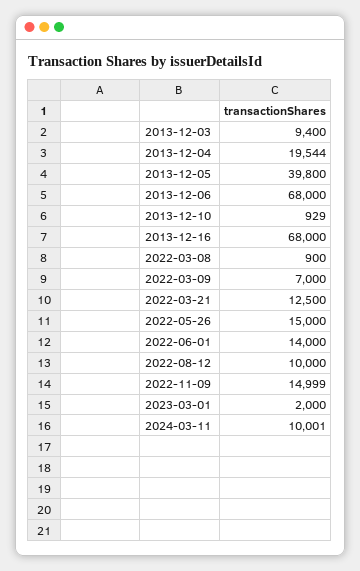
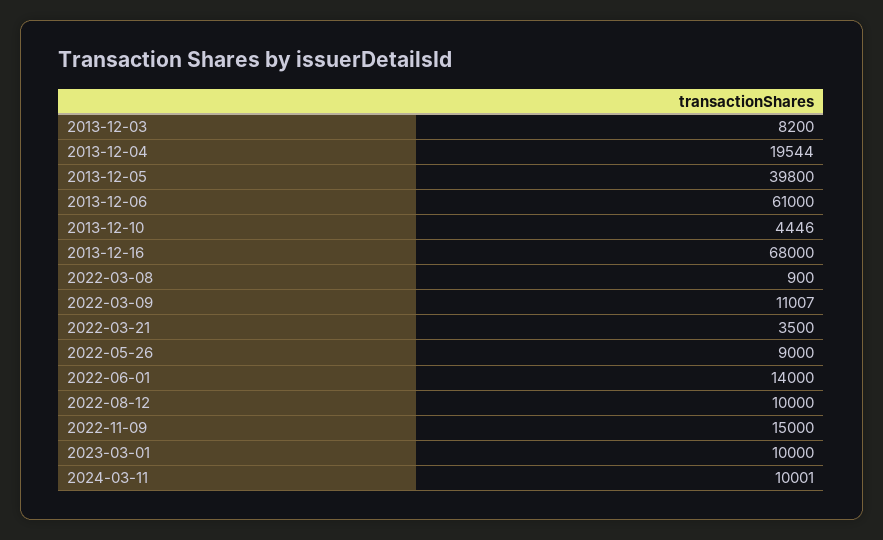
  {
-   "2013-12-03": 9400,
+   "2013-12-03": 8200,
    "2013-12-04": 19544,
    "2013-12-05": 39800,
-   "2013-12-06": 68000,
+   "2013-12-06": 61000,
-   "2013-12-10": 929,
+   "2013-12-10": 4446,
    "2013-12-16": 68000,
    "2022-03-08": 900,
-   "2022-03-09": 7000,
+   "2022-03-09": 11007,
-   "2022-03-21": 12500,
+   "2022-03-21": 3500,
-   "2022-05-26": 15000,
+   "2022-05-26": 9000,
    "2022-06-01": 14000,
    "2022-08-12": 10000,
-   "2022-11-09": 14999,
+   "2022-11-09": 15000,
-   "2023-03-01": 2000,
+   "2023-03-01": 10000,
    "2024-03-11": 10001
  }

